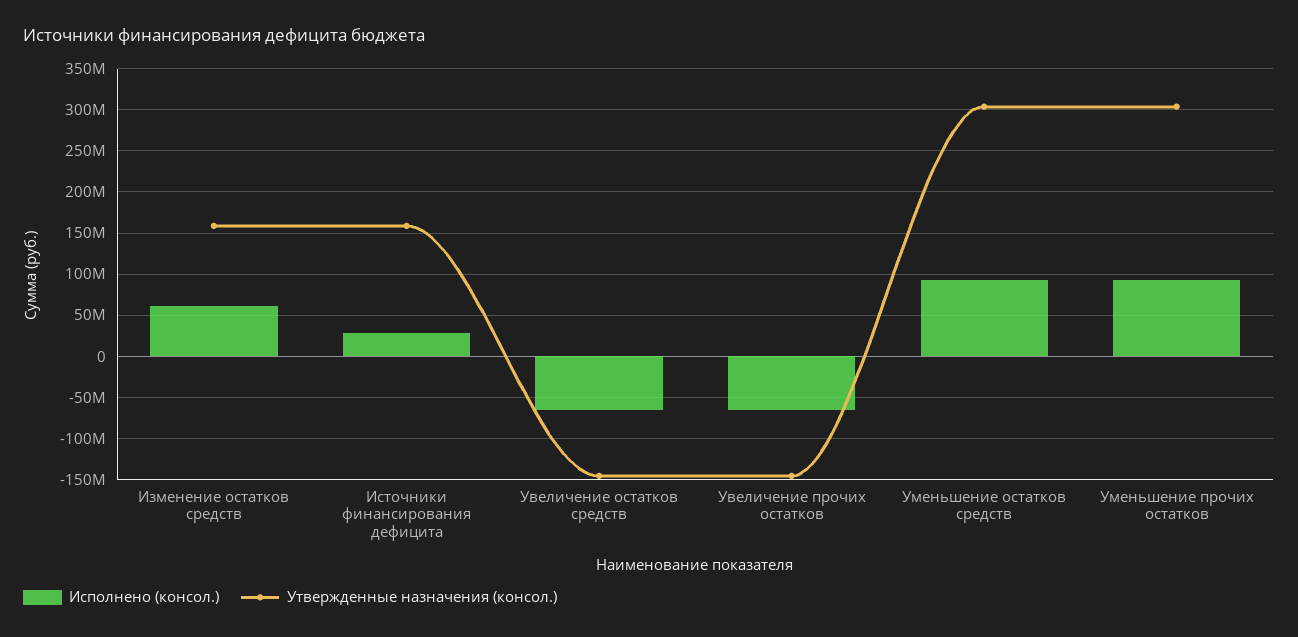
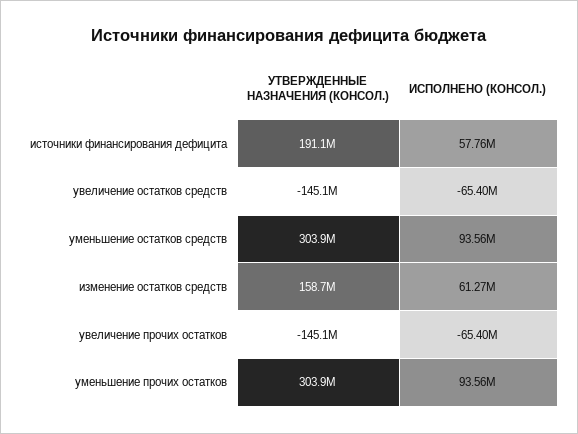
  {
    "Исполнено (консол.)": {
      "Изменение остатков средств": 61270000,
-     "Источники финансирования дефицита": 30000000,
+     "Источники финансирования дефицита": 57760000,
      "Увеличение остатков средств": -65400000,
      "Увеличение прочих остатков": -65400000,
      "Уменьшение остатков средств": 93560000,
      "Уменьшение прочих остатков": 93560000
    },
    "Утвержденные назначения (консол.)": {
      "Изменение остатков средств": 158700000,
-     "Источники финансирования дефицита": 160000000,
+     "Источники финансирования дефицита": 191100000,
      "Увеличение остатков средств": -145100000,
      "Увеличение прочих остатков": -145100000,
      "Уменьшение остатков средств": 303900000,
      "Уменьшение прочих остатков": 303900000
    }
  }

